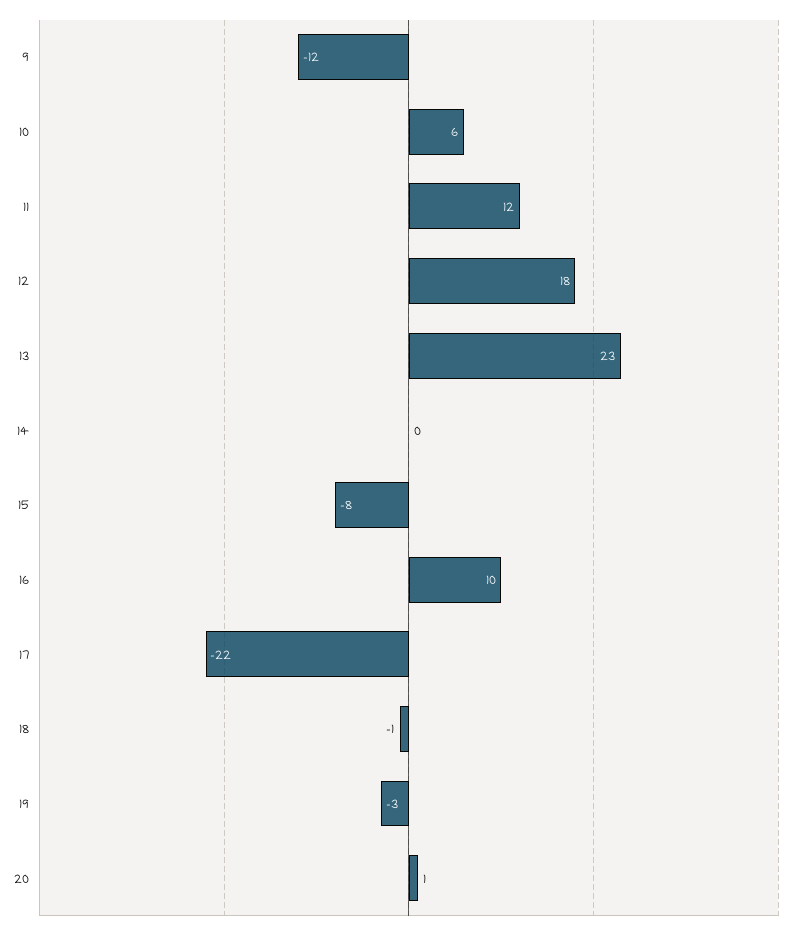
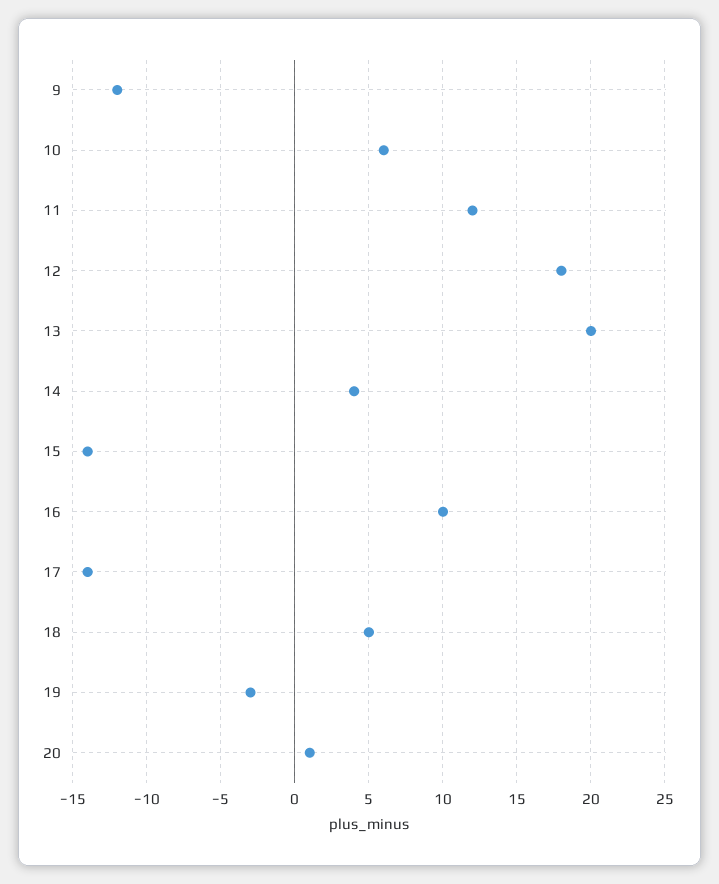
  {
    "9": -12,
    "10": 6,
    "11": 12,
    "12": 18,
-   "13": 23,
+   "13": 20,
-   "14": 0,
+   "14": 4,
-   "15": -8,
+   "15": -14,
    "16": 10,
-   "17": -22,
+   "17": -14,
-   "18": -1,
+   "18": 5,
    "19": -3,
    "20": 1
  }

